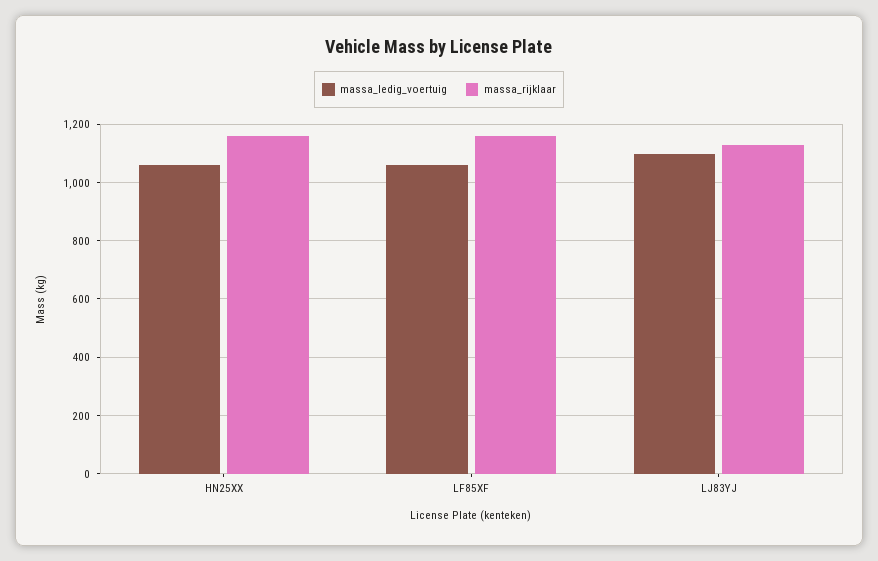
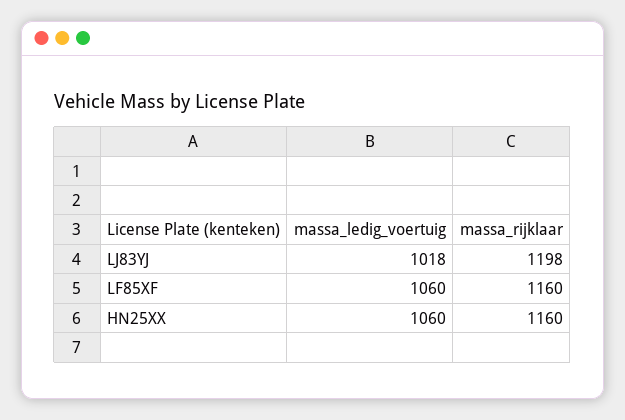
  {
    "massa_ledig_voertuig": {
      "HN25XX": 1060,
      "LF85XF": 1060,
-     "LJ83YJ": 1100
+     "LJ83YJ": 1018
    },
    "massa_rijklaar": {
      "HN25XX": 1160,
      "LF85XF": 1160,
-     "LJ83YJ": 1125
+     "LJ83YJ": 1198
    }
  }

